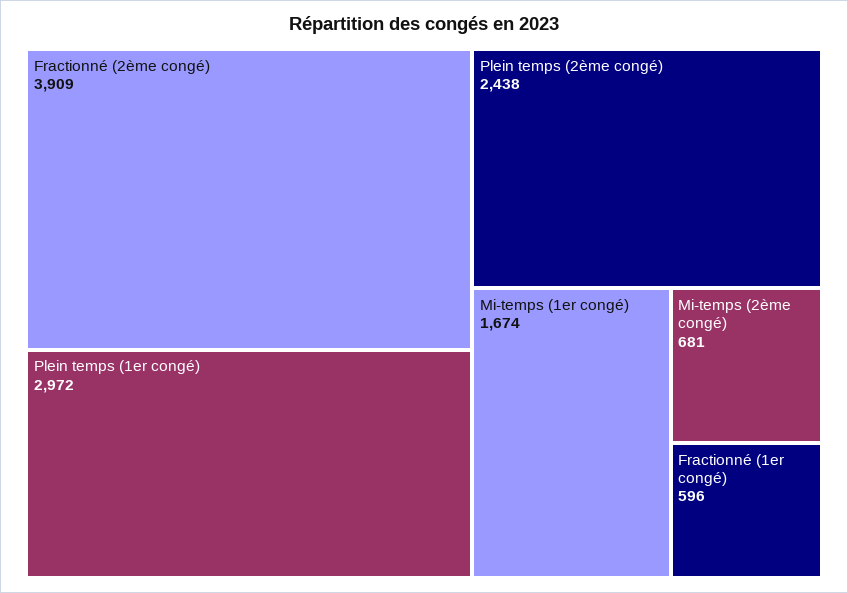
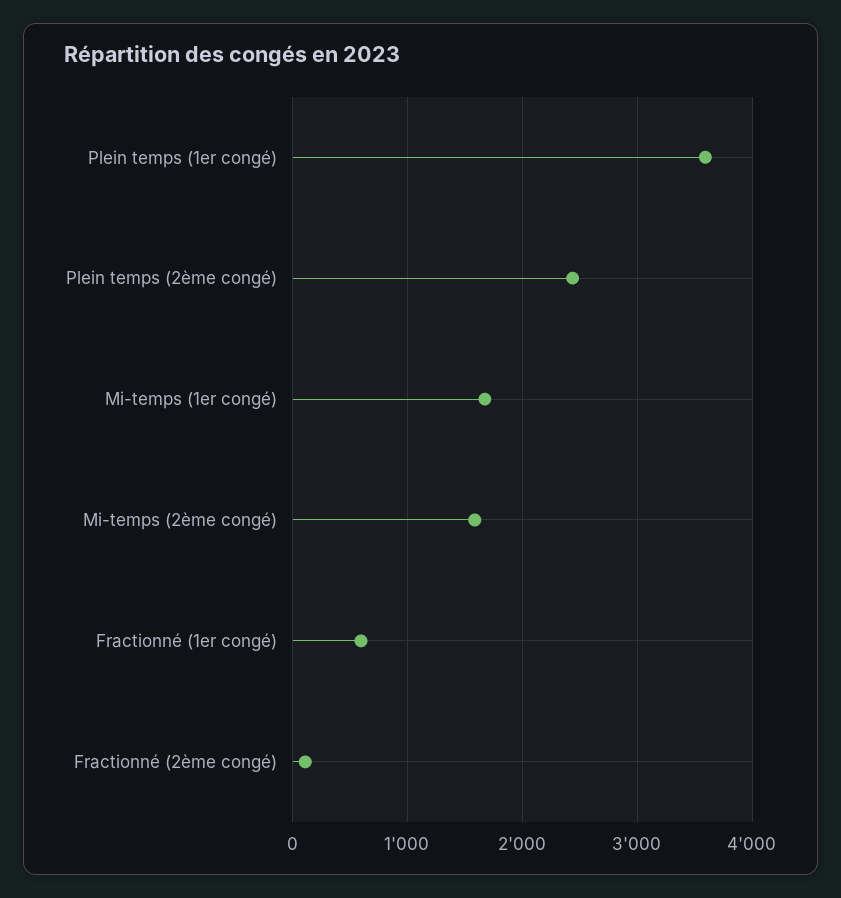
  {
-   "Fractionné (2ème congé)": 3909,
+   "Fractionné (2ème congé)": 100,
-   "Plein temps (1er congé)": 2972,
+   "Plein temps (1er congé)": 3600,
    "Plein temps (2ème congé)": 2438,
    "Mi-temps (1er congé)": 1674,
-   "Mi-temps (2ème congé)": 681,
+   "Mi-temps (2ème congé)": 1600,
    "Fractionné (1er congé)": 596
  }

